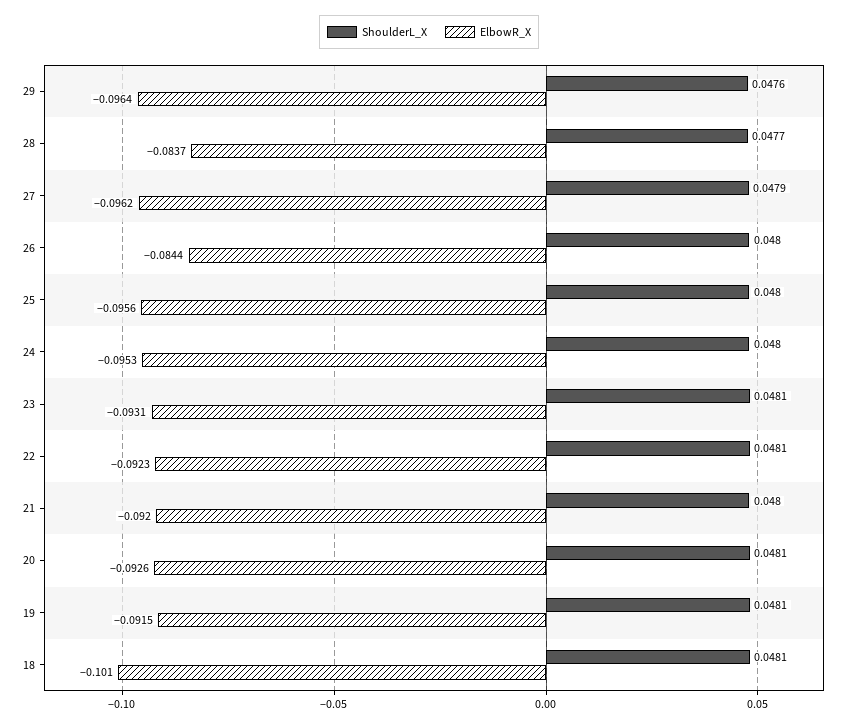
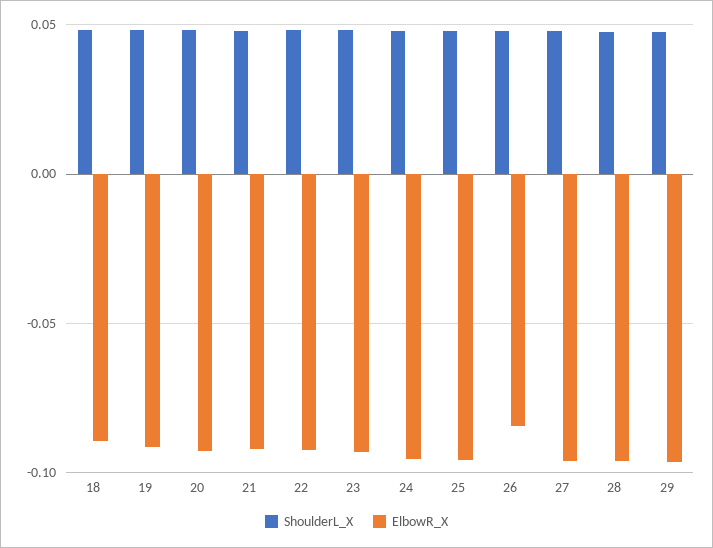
  {
    "ShoulderL_X": {
      "29": 0.0476,
      "28": 0.0477,
      "27": 0.0479,
      "26": 0.048,
      "25": 0.048,
      "24": 0.048,
      "23": 0.0481,
      "22": 0.0481,
      "21": 0.048,
      "20": 0.0481,
      "19": 0.0481,
      "18": 0.0481
    },
    "ElbowR_X": {
      "29": -0.0964,
-     "28": -0.0837,
+     "28": -0.095,
      "27": -0.0962,
      "26": -0.0844,
      "25": -0.0956,
      "24": -0.0953,
      "23": -0.0931,
      "22": -0.0923,
      "21": -0.092,
      "20": -0.0926,
      "19": -0.0915,
-     "18": -0.101
+     "18": -0.09
    }
  }

